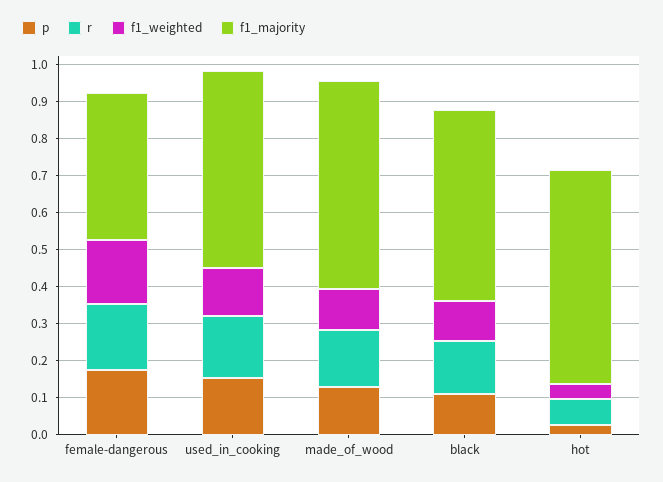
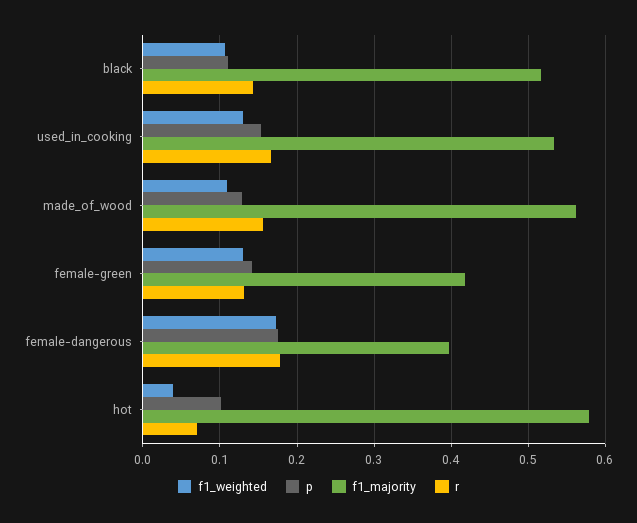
  {
    "p": {
      "female-dangerous": 0.17,
      "used_in_cooking": 0.15,
      "made_of_wood": 0.13,
      "black": 0.11,
-     "hot": 0.025
+     "hot": 0.1,
+     "female-green": 0.14
    },
    "r": {
      "female-dangerous": 0.18,
      "used_in_cooking": 0.17,
      "made_of_wood": 0.16,
      "black": 0.14,
-     "hot": 0.07
+     "hot": 0.07,
+     "female-green": 0.13
    },
    "f1_weighted": {
      "female-dangerous": 0.17,
      "used_in_cooking": 0.13,
      "made_of_wood": 0.11,
      "black": 0.11,
-     "hot": 0.04
+     "hot": 0.04,
+     "female-green": 0.13
    },
    "f1_majority": {
      "female-dangerous": 0.4,
      "used_in_cooking": 0.53,
      "made_of_wood": 0.56,
      "black": 0.52,
-     "hot": 0.58
+     "hot": 0.58,
+     "female-green": 0.42
    }
  }

